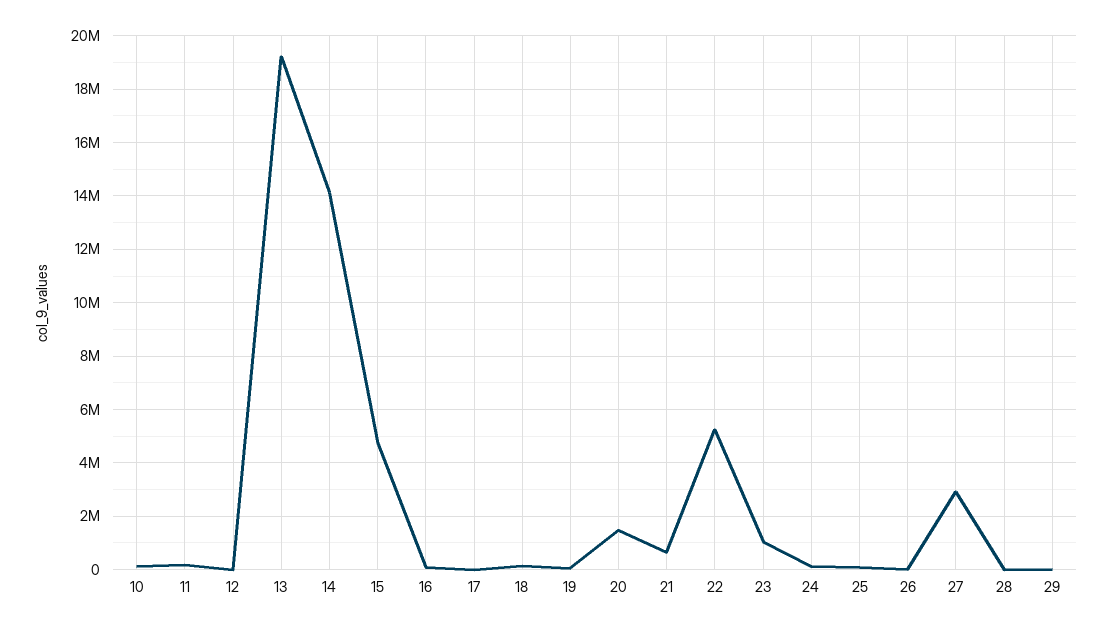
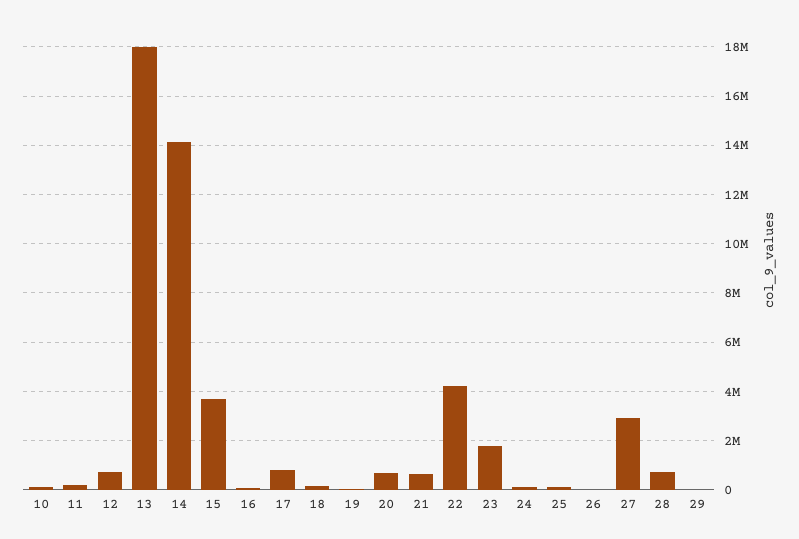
  {
    "10": 250000,
    "11": 250000,
-   "12": 0,
+   "12": 750000,
-   "13": 19250000,
+   "13": 18000000,
    "14": 14250000,
-   "15": 4750000,
+   "15": 3750000,
    "16": 0,
-   "17": 0,
+   "17": 750000,
    "18": 250000,
    "19": 0,
-   "20": 1500000,
+   "20": 750000,
    "21": 750000,
-   "22": 5250000,
+   "22": 4250000,
-   "23": 1000000,
+   "23": 1750000,
    "24": 250000,
    "25": 0,
    "26": 0,
    "27": 3000000,
-   "28": 0,
+   "28": 750000,
    "29": 0
  }

